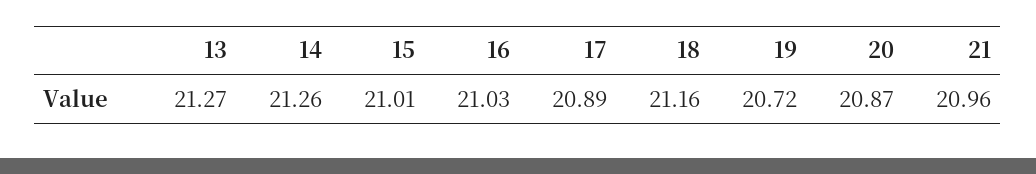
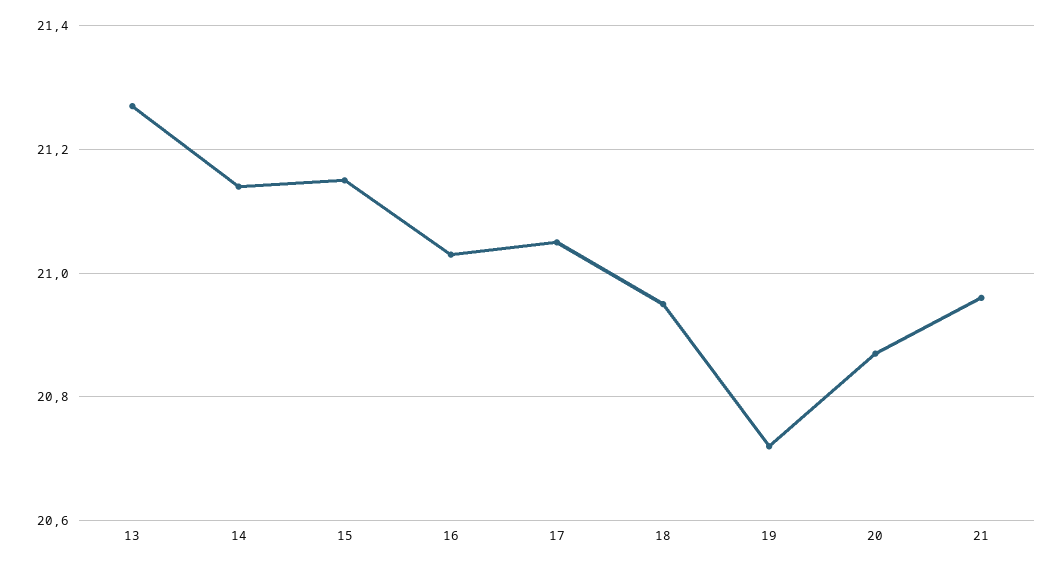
  {
    "13": 21.27,
-   "14": 21.26,
+   "14": 21.15,
-   "15": 21.01,
+   "15": 21.15,
    "16": 21.03,
-   "17": 20.89,
+   "17": 21.05,
-   "18": 21.16,
+   "18": 20.95,
    "19": 20.72,
    "20": 20.87,
    "21": 20.96
  }

